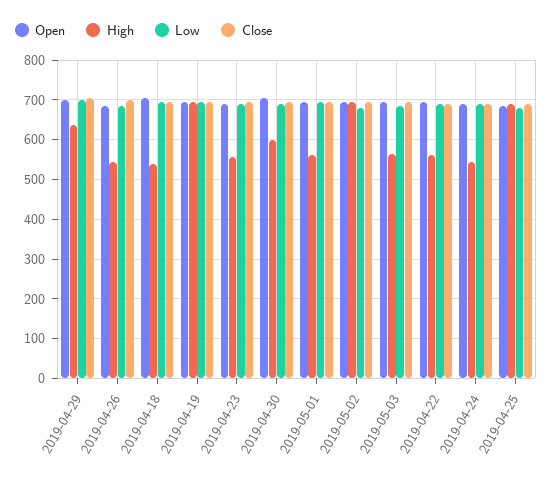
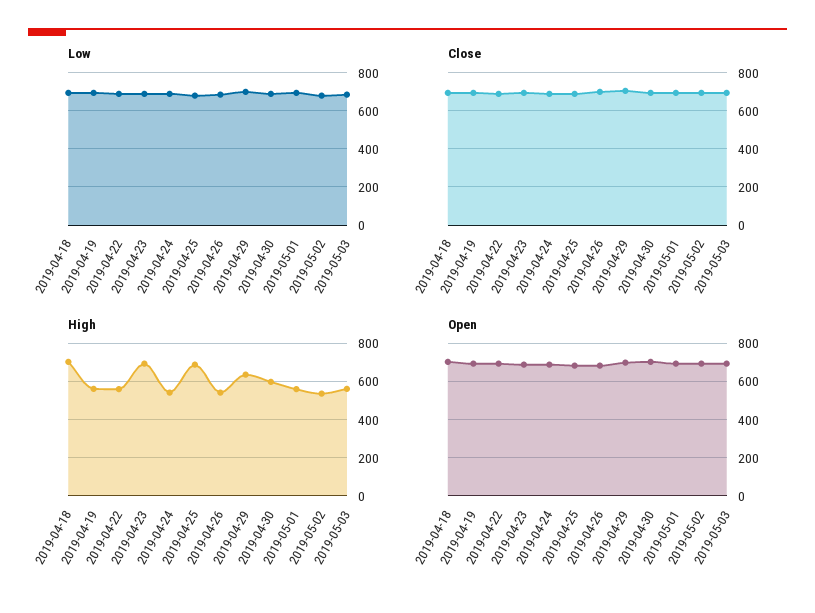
  {
    "Open": {
      "2019-04-29": 700,
      "2019-04-26": 680,
      "2019-04-18": 700,
      "2019-04-19": 700,
      "2019-04-23": 700,
      "2019-04-30": 700,
      "2019-05-01": 700,
      "2019-05-02": 700,
      "2019-05-03": 700,
      "2019-04-22": 700,
      "2019-04-24": 700,
      "2019-04-25": 680
    },
    "High": {
      "2019-04-29": 640,
      "2019-04-26": 540,
-     "2019-04-18": 540,
+     "2019-04-18": 700,
-     "2019-04-19": 700,
+     "2019-04-19": 550,
-     "2019-04-23": 560,
+     "2019-04-23": 700,
      "2019-04-30": 600,
      "2019-05-01": 560,
-     "2019-05-02": 700,
+     "2019-05-02": 550,
      "2019-05-03": 560,
      "2019-04-22": 560,
      "2019-04-24": 540,
      "2019-04-25": 700
    },
    "Low": {
      "2019-04-29": 700,
      "2019-04-26": 680,
      "2019-04-18": 700,
      "2019-04-19": 700,
      "2019-04-23": 700,
      "2019-04-30": 700,
      "2019-05-01": 700,
      "2019-05-02": 680,
      "2019-05-03": 680,
      "2019-04-22": 700,
      "2019-04-24": 700,
      "2019-04-25": 680
    },
    "Close": {
      "2019-04-29": 700,
      "2019-04-26": 700,
      "2019-04-18": 700,
      "2019-04-19": 700,
      "2019-04-23": 700,
      "2019-04-30": 700,
      "2019-05-01": 700,
      "2019-05-02": 700,
      "2019-05-03": 700,
      "2019-04-22": 700,
      "2019-04-24": 700,
      "2019-04-25": 700
    }
  }

